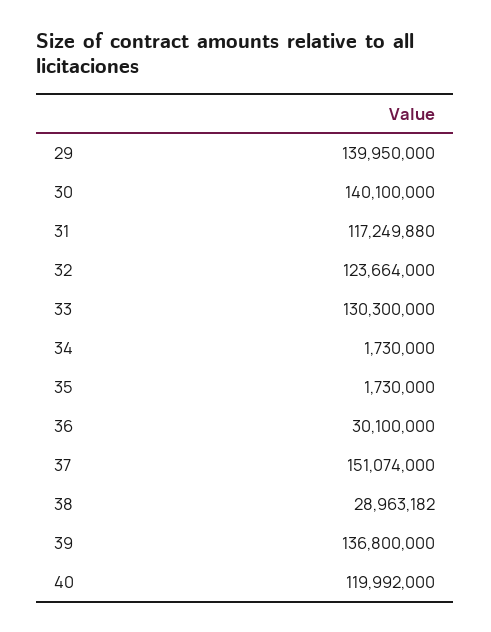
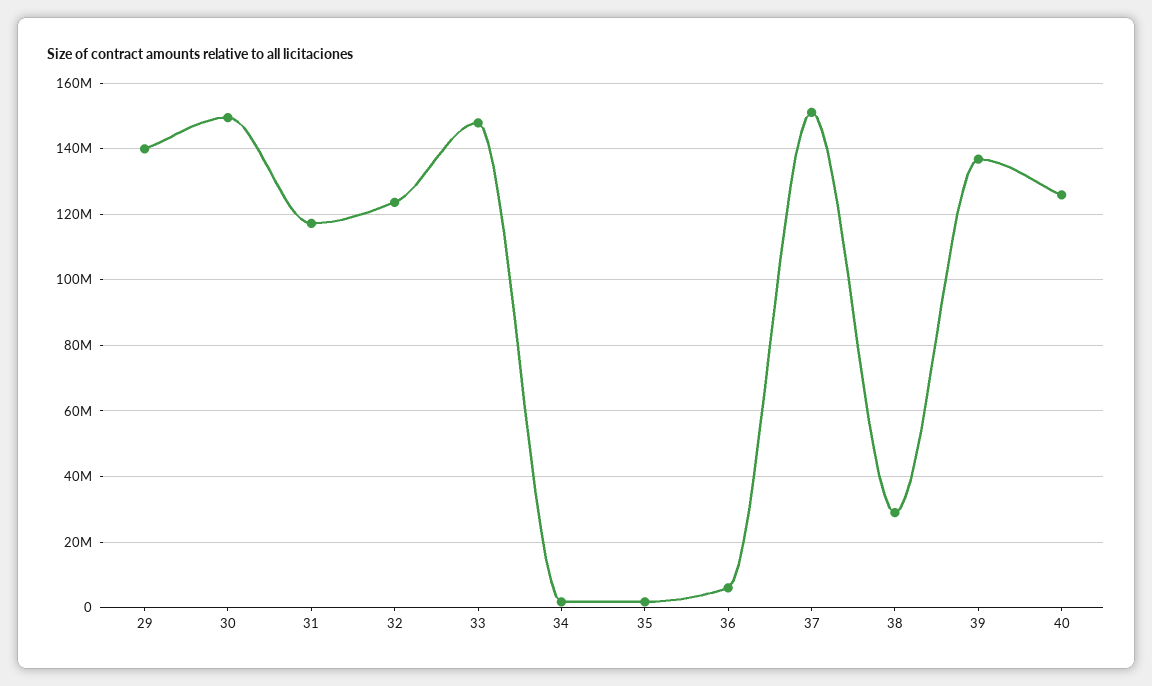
  {
    "29": 139950000,
-   "30": 140100000,
+   "30": 150000000,
    "31": 117249880,
    "32": 123664000,
-   "33": 130300000,
+   "33": 148000000,
    "34": 1730000,
    "35": 1730000,
-   "36": 30100000,
+   "36": 6000000,
    "37": 151074000,
    "38": 28963182,
    "39": 136800000,
-   "40": 119992000
+   "40": 126000000
  }

